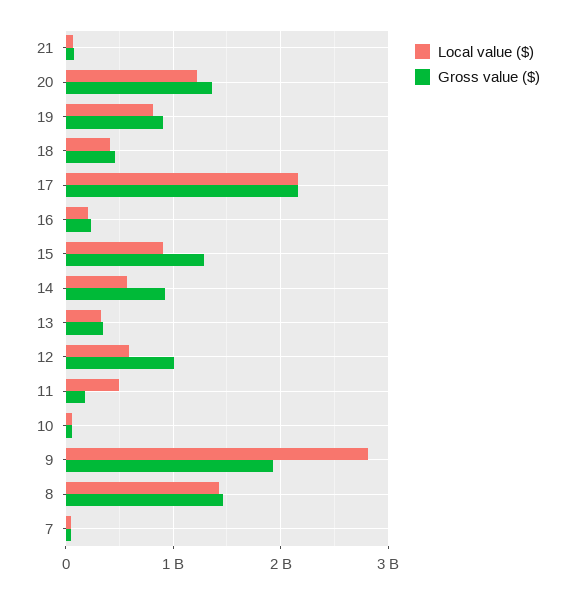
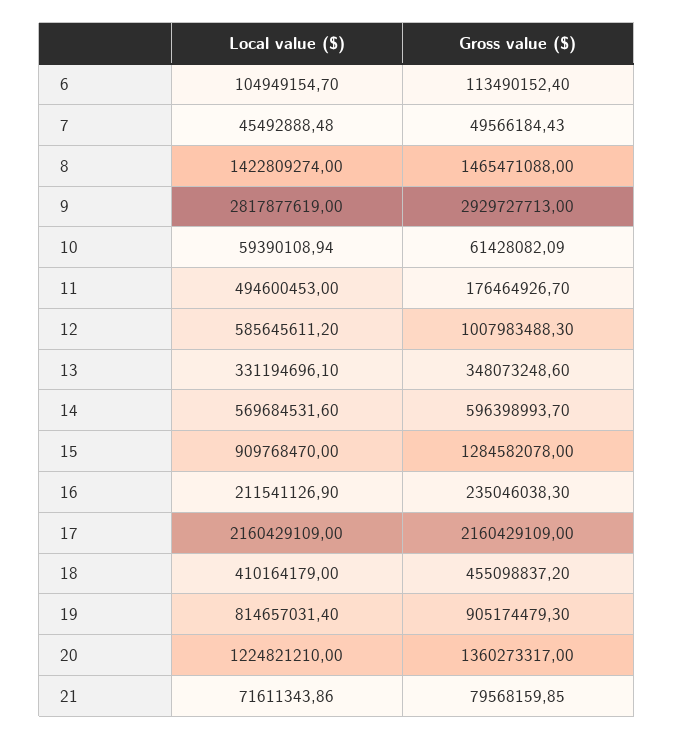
  {
    "Local value ($)": {
      "21": 71611343.86,
      "20": 1224821210,
      "19": 814657031.4,
      "18": 410164179,
      "17": 2160429109,
      "16": 211541126.9,
      "15": 909768470,
      "14": 569684531.6,
      "13": 331194696.1,
      "12": 585645611.2,
      "11": 494600453,
      "10": 59390108.94,
      "9": 2817877619,
      "8": 1422809274,
-     "7": 45492888.48
+     "7": 45492888.48,
+     "6": 104949154.7
    },
    "Gross value ($)": {
      "21": 79568159.85,
      "20": 1360273317,
      "19": 905174479.3,
      "18": 455098837.2,
      "17": 2160429109,
      "16": 235046038.3,
      "15": 1284582078,
-     "14": 900000000,
+     "14": 596398993.7,
      "13": 348073248.6,
      "12": 1007983488.3,
      "11": 176464926.7,
      "10": 61428082.09,
-     "9": 1900000000,
+     "9": 2929727713,
      "8": 1465471088,
-     "7": 49566184.43
+     "7": 49566184.43,
+     "6": 113490152.4
    }
  }

